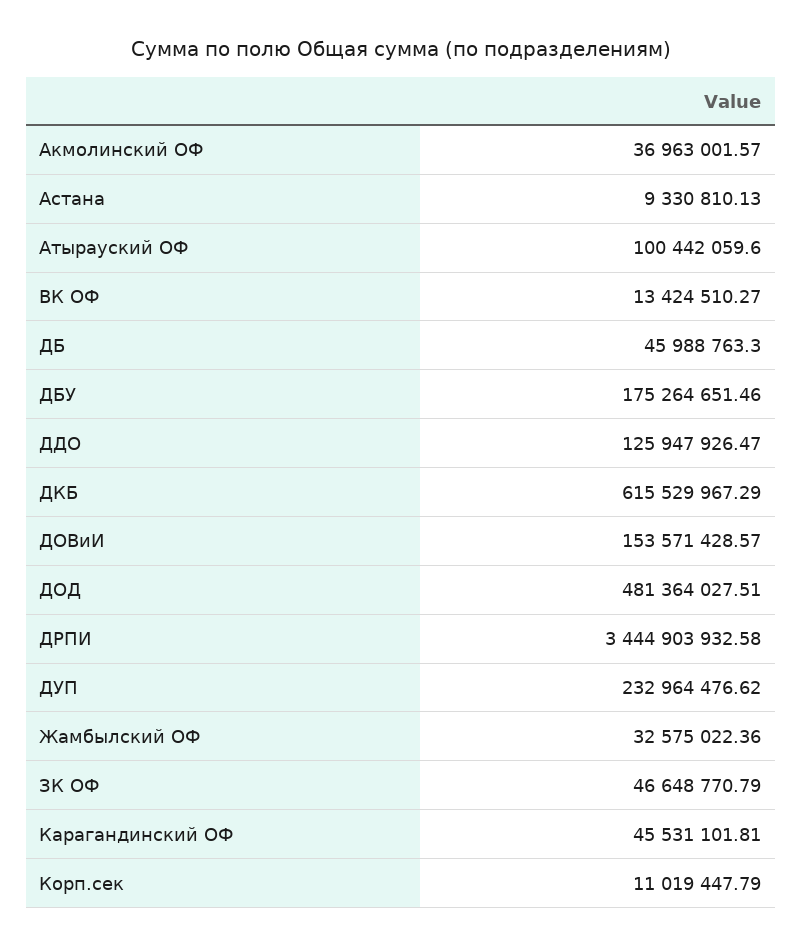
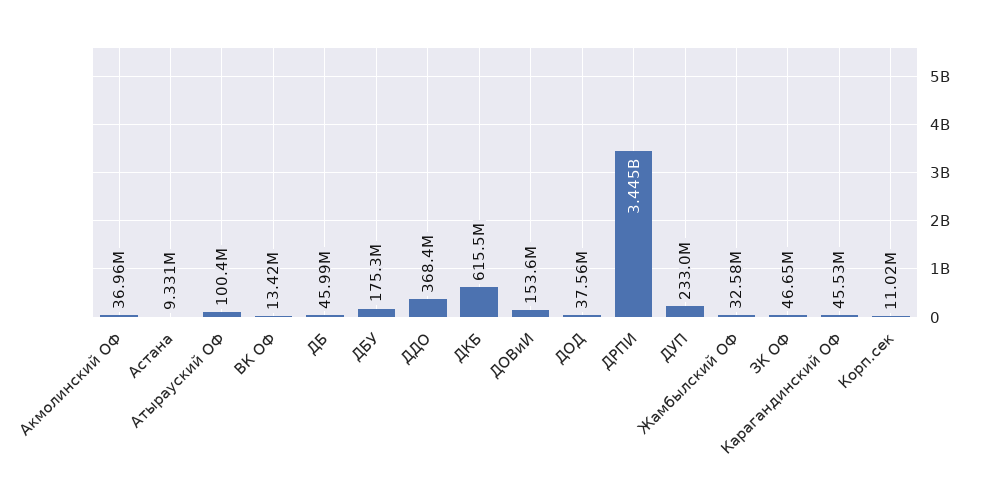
  {
    "Акмолинский ОФ": 36963001.57,
    "Астана": 9330810.13,
    "Атырауский ОФ": 100442059.6,
    "ВК ОФ": 13424510.27,
    "ДБ": 45988763.3,
    "ДБУ": 175264651.46,
-   "ДДО": 125947926.47,
+   "ДДО": 368400000,
    "ДКБ": 615529967.29,
    "ДОВиИ": 153571428.57,
-   "ДОД": 481364027.51,
+   "ДОД": 37560000,
    "ДРПИ": 3444903932.58,
    "ДУП": 232964476.62,
    "Жамбылский ОФ": 32575022.36,
    "ЗК ОФ": 46648770.79,
    "Карагандинский ОФ": 45531101.81,
    "Корп.сек": 11019447.79
  }

